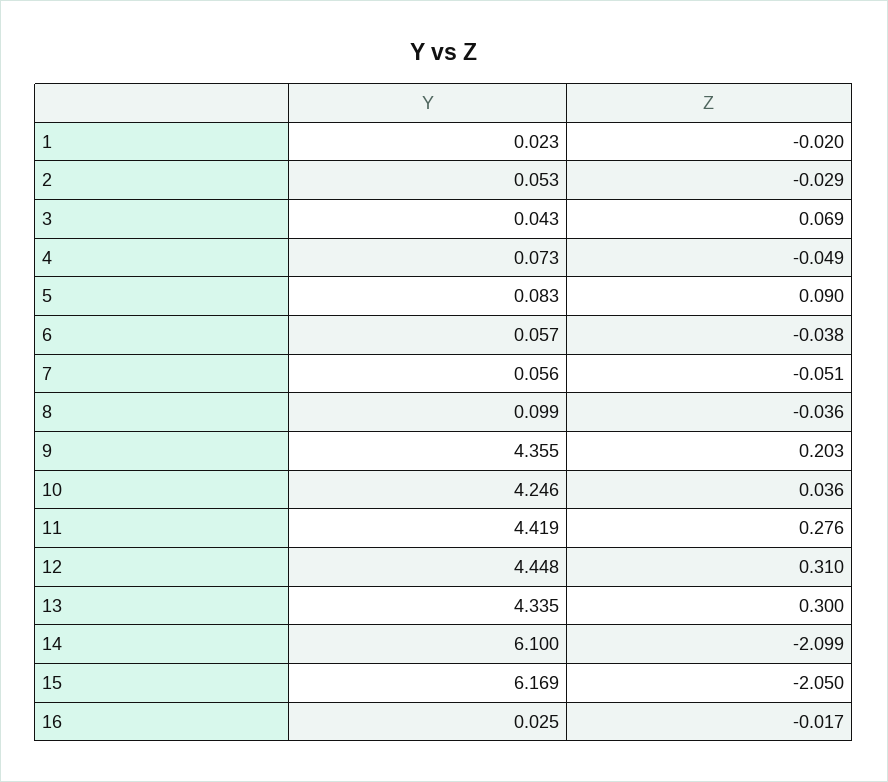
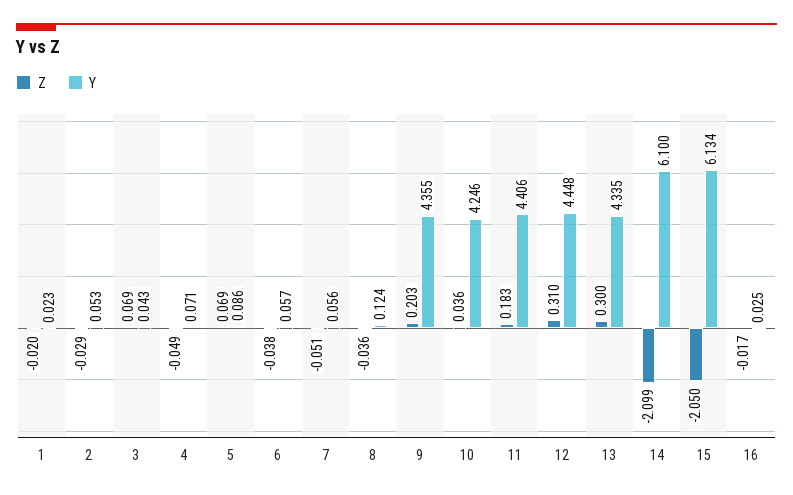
  {
    "Y": {
      "1": 0.023,
      "2": 0.053,
      "3": 0.043,
-     "4": 0.073,
+     "4": 0.071,
-     "5": 0.083,
+     "5": 0.086,
      "6": 0.057,
      "7": 0.056,
-     "8": 0.099,
+     "8": 0.124,
      "9": 4.355,
      "10": 4.246,
-     "11": 4.419,
+     "11": 4.406,
      "12": 4.448,
      "13": 4.335,
      "14": 6.1,
-     "15": 6.169,
+     "15": 6.134,
      "16": 0.025
    },
    "Z": {
      "1": -0.02,
      "2": -0.029,
      "3": 0.069,
      "4": -0.049,
-     "5": 0.09,
+     "5": 0.069,
      "6": -0.038,
      "7": -0.051,
      "8": -0.036,
      "9": 0.203,
      "10": 0.036,
-     "11": 0.276,
+     "11": 0.183,
      "12": 0.31,
      "13": 0.3,
      "14": -2.099,
      "15": -2.05,
      "16": -0.017
    }
  }

